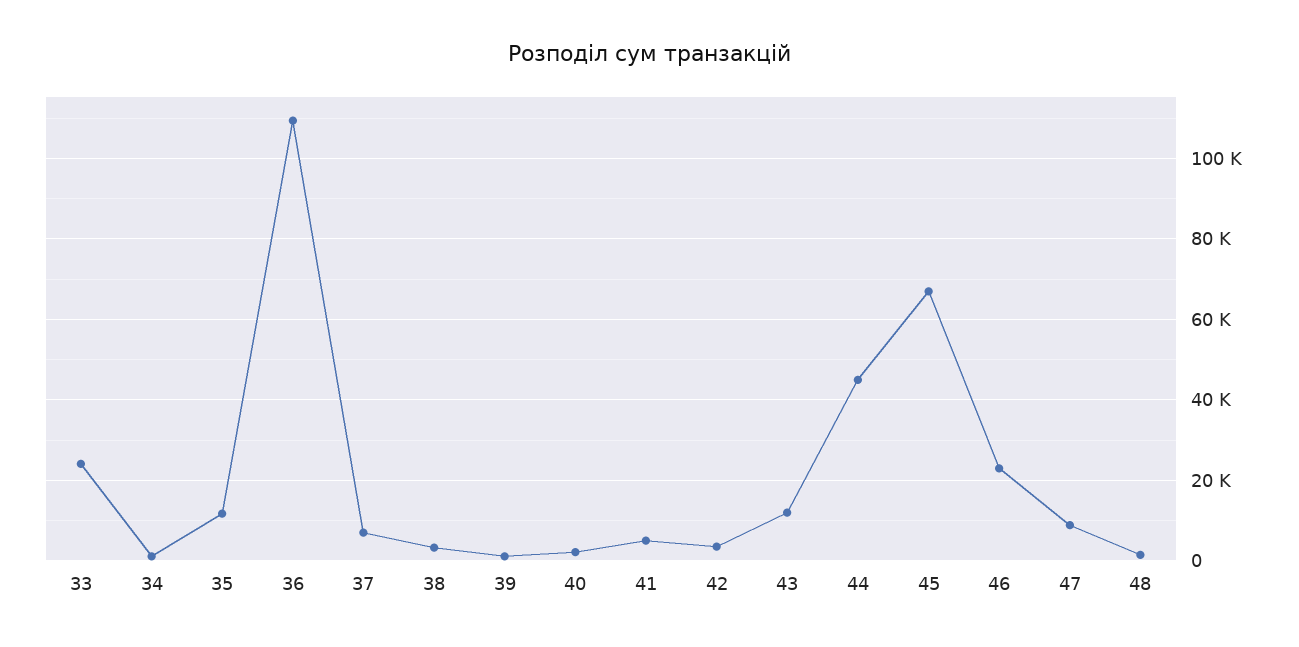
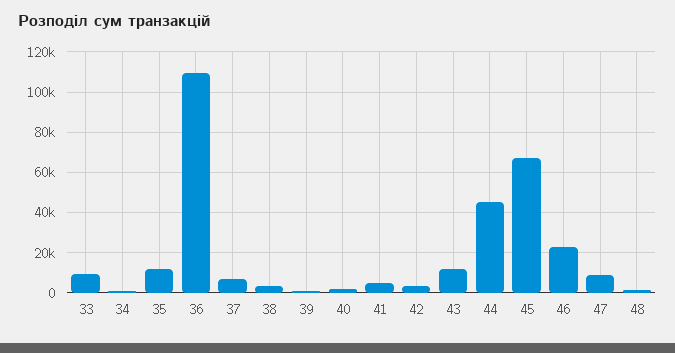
  {
-   "33": 24000,
+   "33": 10000,
    "34": 2000,
    "35": 12000,
    "36": 110000,
    "37": 8000,
    "38": 4000,
    "39": 2000,
    "40": 2000,
    "41": 6000,
    "42": 4000,
    "43": 12000,
    "44": 46000,
    "45": 68000,
    "46": 24000,
    "47": 8000,
    "48": 2000
  }

